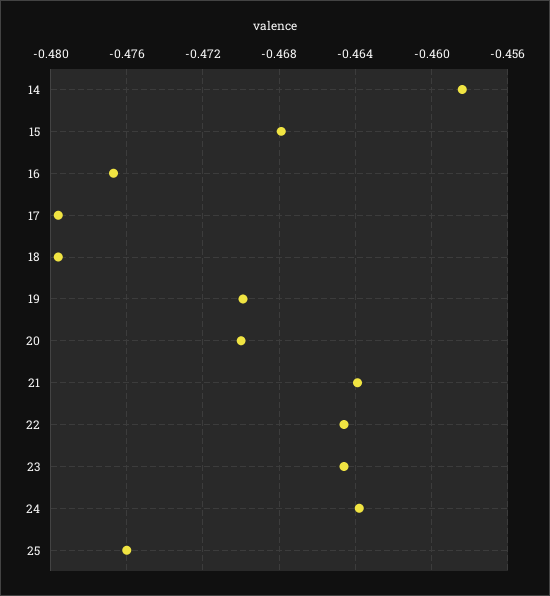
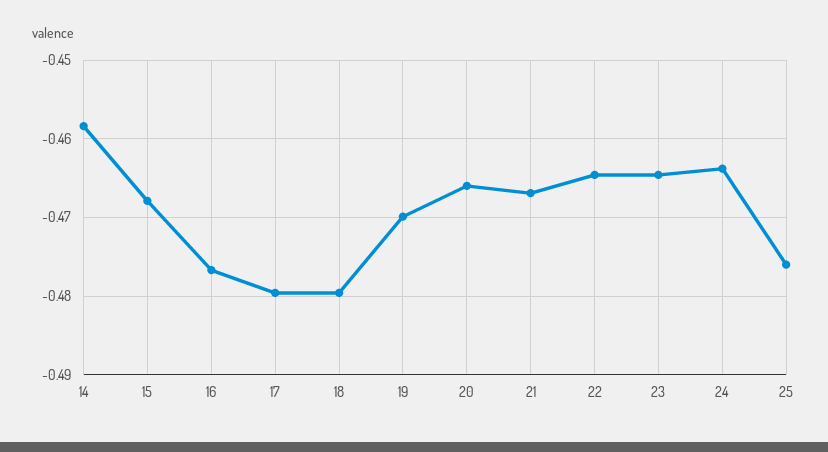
  {
    "14": -0.4585,
    "15": -0.468,
    "16": -0.4765,
    "17": -0.4795,
    "18": -0.4795,
    "19": -0.47,
-   "20": -0.47,
+   "20": -0.466,
-   "21": -0.464,
+   "21": -0.467,
    "22": -0.4645,
    "23": -0.4645,
    "24": -0.464,
    "25": -0.476
  }

